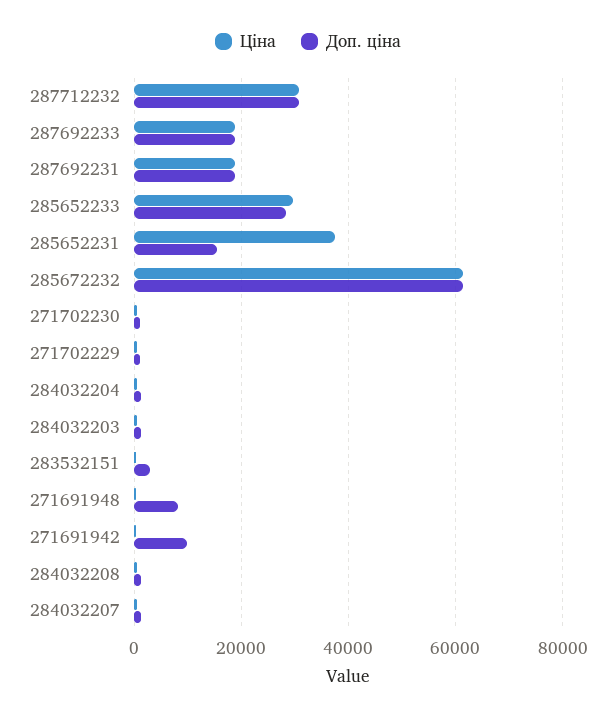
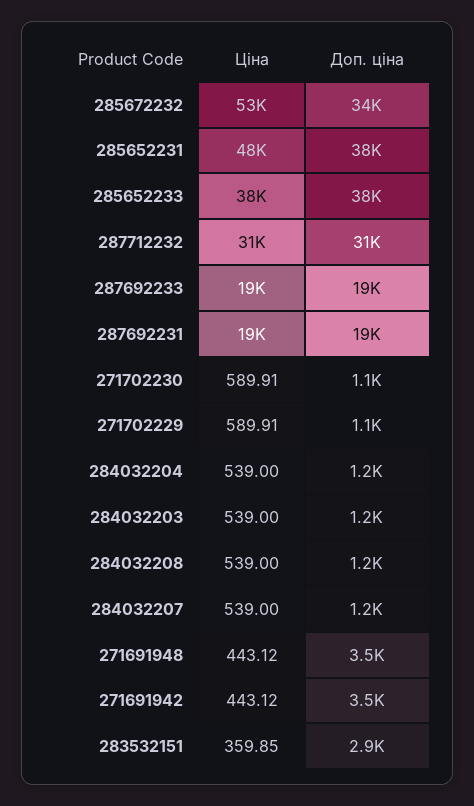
  {
    "Ціна": {
      "287712232": 31000,
      "287692233": 19000,
      "287692231": 19000,
-     "285652233": 30000,
+     "285652233": 38000,
-     "285652231": 38000,
+     "285652231": 48000,
-     "285672232": 62000,
+     "285672232": 53000,
      "271702230": 589.91,
      "271702229": 589.91,
      "284032204": 539,
      "284032203": 539,
      "283532151": 359.85,
      "271691948": 443.12,
      "271691942": 443.12,
      "284032208": 539,
      "284032207": 539
    },
    "Доп. ціна": {
      "287712232": 31000,
      "287692233": 19000,
      "287692231": 19000,
-     "285652233": 28000,
+     "285652233": 38000,
-     "285652231": 16000,
+     "285652231": 38000,
-     "285672232": 62000,
+     "285672232": 34000,
      "271702230": 1100,
      "271702229": 1100,
      "284032204": 1200,
      "284032203": 1200,
      "283532151": 2900,
-     "271691948": 8000,
+     "271691948": 3500,
-     "271691942": 10000,
+     "271691942": 3500,
      "284032208": 1200,
      "284032207": 1200
    }
  }

